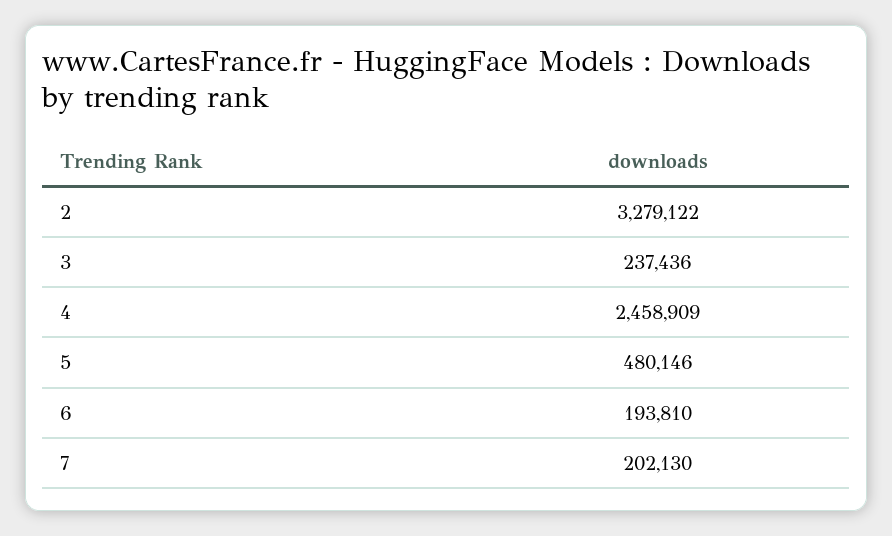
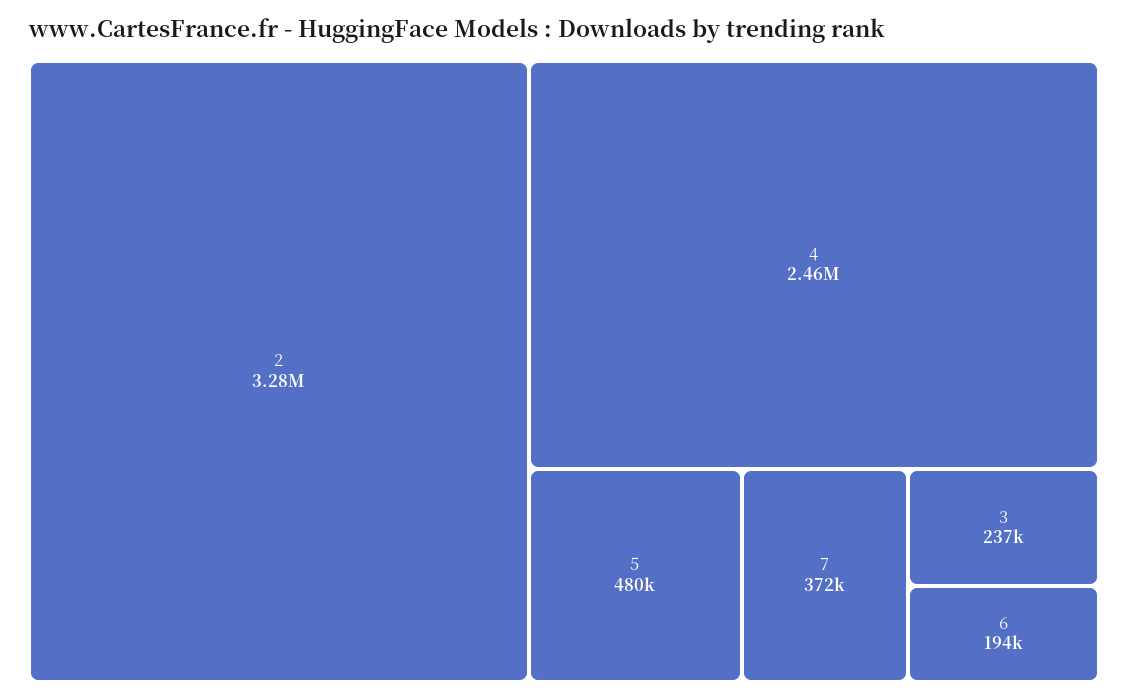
  {
    "2": 3279122,
    "3": 237436,
    "4": 2458909,
    "5": 480146,
    "6": 193810,
-   "7": 202130
+   "7": 372000
  }

